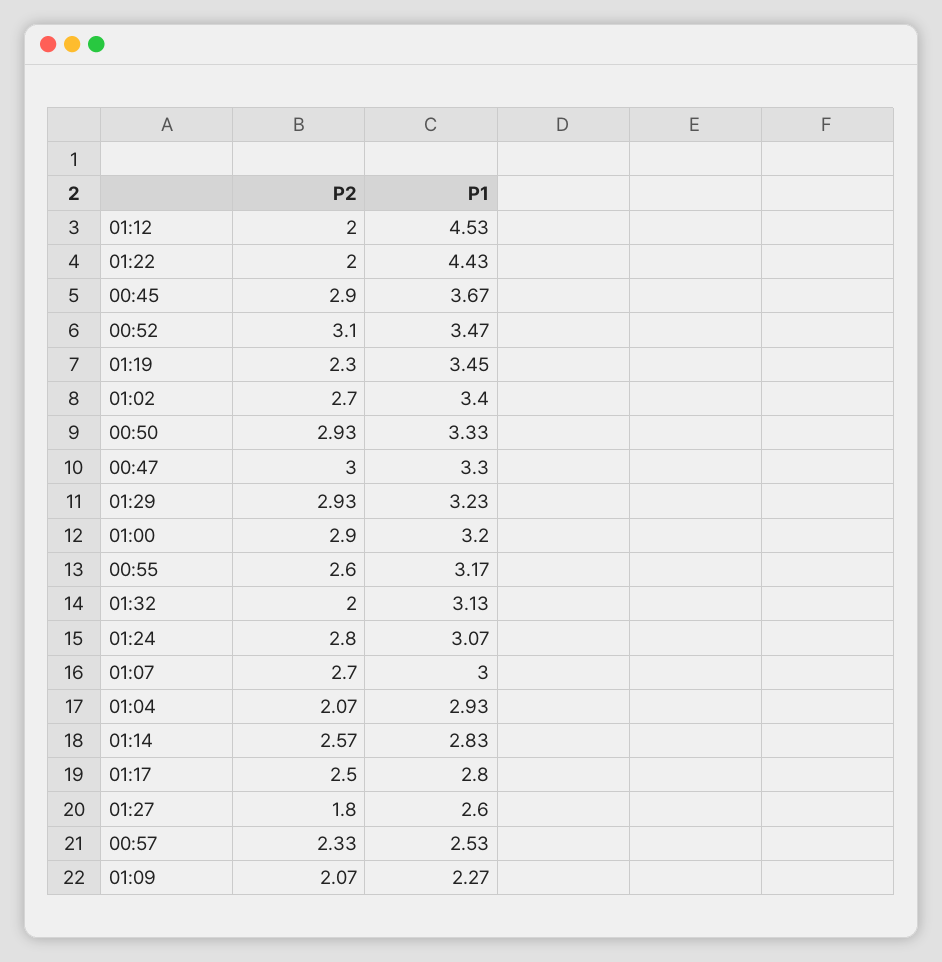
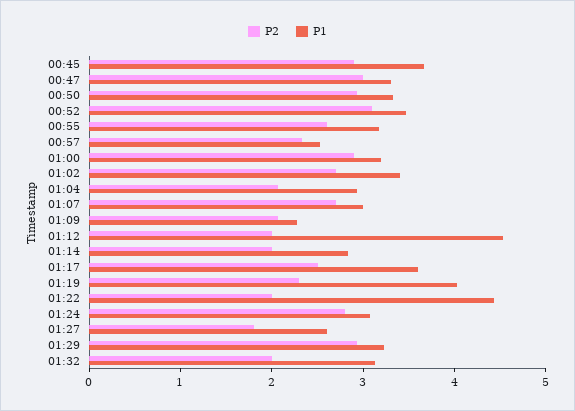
  {
    "P2": {
      "01:12": 2,
      "01:22": 2,
      "00:45": 2.9,
      "00:52": 3.1,
      "01:19": 2.3,
      "01:02": 2.7,
      "00:50": 2.93,
      "00:47": 3,
      "01:29": 2.93,
      "01:00": 2.9,
      "00:55": 2.6,
      "01:32": 2,
      "01:24": 2.8,
      "01:07": 2.7,
      "01:04": 2.07,
-     "01:14": 2.57,
+     "01:14": 2,
      "01:17": 2.5,
      "01:27": 1.8,
      "00:57": 2.33,
      "01:09": 2.07
    },
    "P1": {
      "01:12": 4.53,
      "01:22": 4.43,
      "00:45": 3.67,
      "00:52": 3.47,
-     "01:19": 3.45,
+     "01:19": 4,
      "01:02": 3.4,
      "00:50": 3.33,
      "00:47": 3.3,
      "01:29": 3.23,
      "01:00": 3.2,
      "00:55": 3.17,
      "01:32": 3.13,
      "01:24": 3.07,
      "01:07": 3,
      "01:04": 2.93,
      "01:14": 2.83,
-     "01:17": 2.8,
+     "01:17": 3.6,
      "01:27": 2.6,
      "00:57": 2.53,
      "01:09": 2.27
    }
  }

